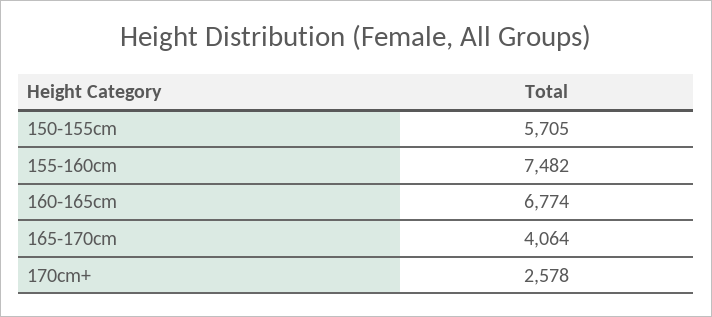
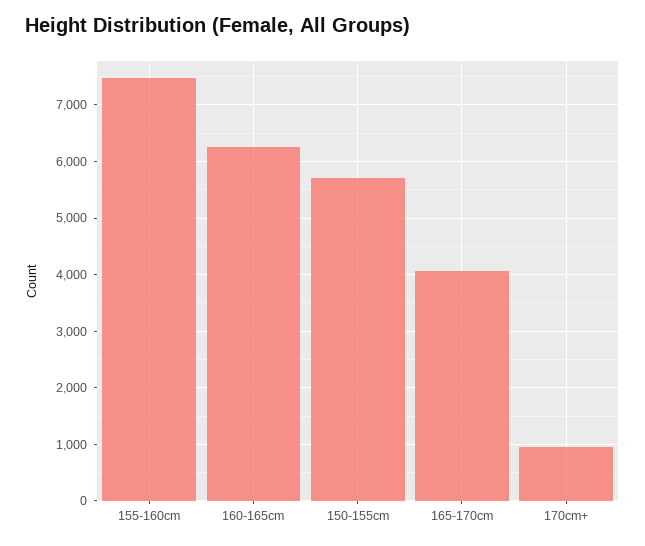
  {
    "150-155cm": 5705,
    "155-160cm": 7482,
-   "160-165cm": 6774,
+   "160-165cm": 6200,
    "165-170cm": 4064,
-   "170cm+": 2578
+   "170cm+": 1000
  }

